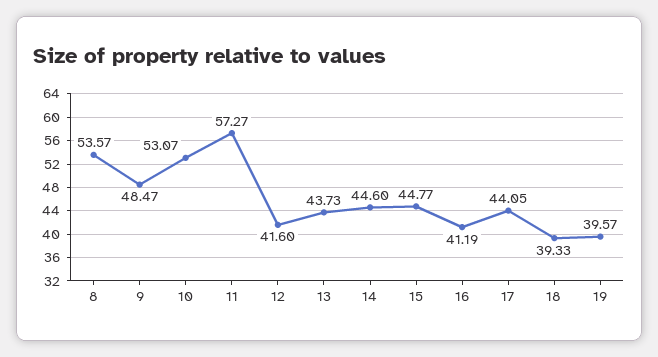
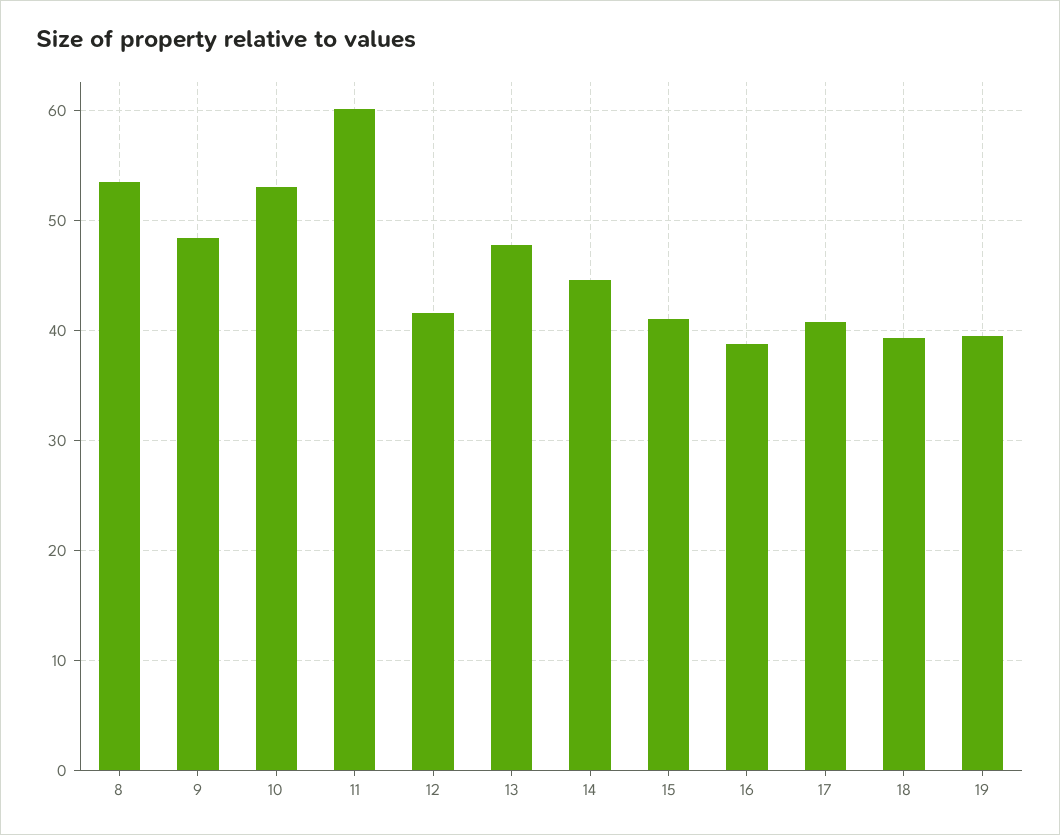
  {
    "8": 53.57,
    "9": 48.47,
    "10": 53.07,
-   "11": 57.27,
+   "11": 60,
    "12": 41.6,
-   "13": 43.73,
+   "13": 48,
    "14": 44.6,
-   "15": 44.77,
+   "15": 41,
-   "16": 41.19,
+   "16": 39,
-   "17": 44.05,
+   "17": 41,
    "18": 39.33,
    "19": 39.57
  }

